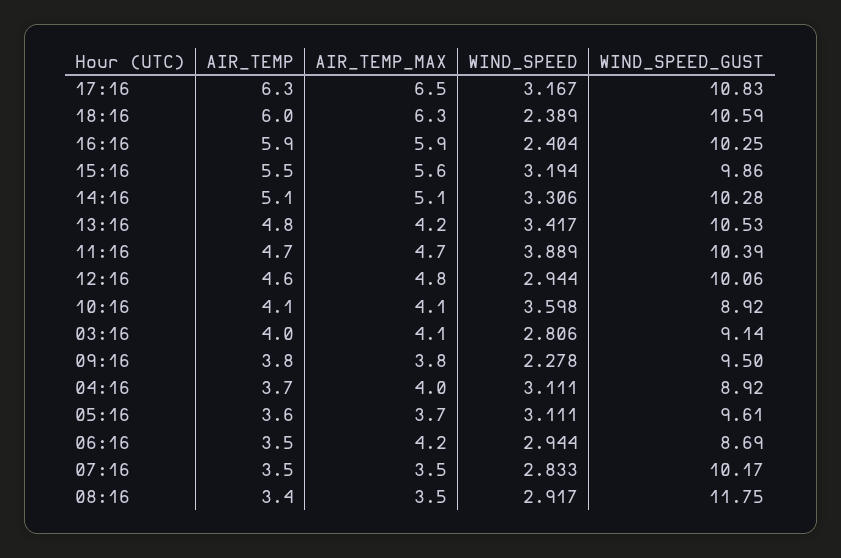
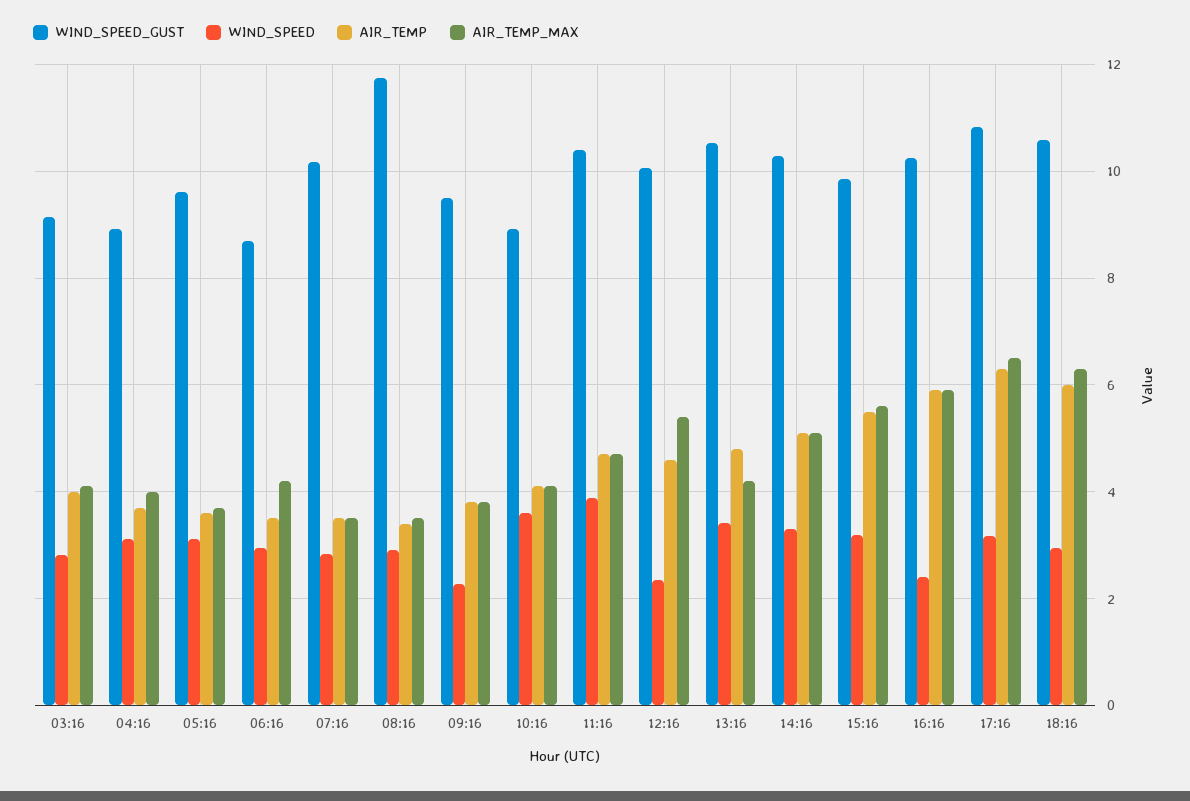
  {
    "AIR_TEMP": {
      "17:16": 6.3,
      "18:16": 6,
      "16:16": 5.9,
      "15:16": 5.5,
      "14:16": 5.1,
      "13:16": 4.8,
      "11:16": 4.7,
      "12:16": 4.6,
      "10:16": 4.1,
      "03:16": 4,
      "09:16": 3.8,
      "04:16": 3.7,
      "05:16": 3.6,
      "06:16": 3.5,
      "07:16": 3.5,
      "08:16": 3.4
    },
    "AIR_TEMP_MAX": {
      "17:16": 6.5,
      "18:16": 6.3,
      "16:16": 5.9,
      "15:16": 5.6,
      "14:16": 5.1,
      "13:16": 4.2,
      "11:16": 4.7,
-     "12:16": 4.8,
+     "12:16": 5.4,
      "10:16": 4.1,
      "03:16": 4.1,
      "09:16": 3.8,
      "04:16": 4,
      "05:16": 3.7,
      "06:16": 4.2,
      "07:16": 3.5,
      "08:16": 3.5
    },
    "WIND_SPEED": {
      "17:16": 3.167,
-     "18:16": 2.389,
+     "18:16": 3,
      "16:16": 2.404,
      "15:16": 3.194,
      "14:16": 3.306,
      "13:16": 3.417,
      "11:16": 3.889,
-     "12:16": 2.944,
+     "12:16": 2.4,
      "10:16": 3.598,
      "03:16": 2.806,
      "09:16": 2.278,
      "04:16": 3.111,
      "05:16": 3.111,
      "06:16": 2.944,
      "07:16": 2.833,
      "08:16": 2.917
    },
    "WIND_SPEED_GUST": {
      "17:16": 10.83,
      "18:16": 10.59,
      "16:16": 10.25,
      "15:16": 9.86,
      "14:16": 10.28,
      "13:16": 10.53,
      "11:16": 10.39,
      "12:16": 10.06,
      "10:16": 8.92,
      "03:16": 9.14,
      "09:16": 9.5,
      "04:16": 8.92,
      "05:16": 9.61,
      "06:16": 8.69,
      "07:16": 10.17,
      "08:16": 11.75
    }
  }

